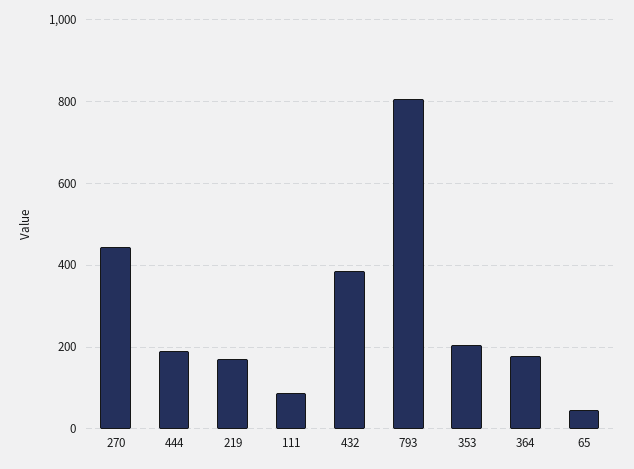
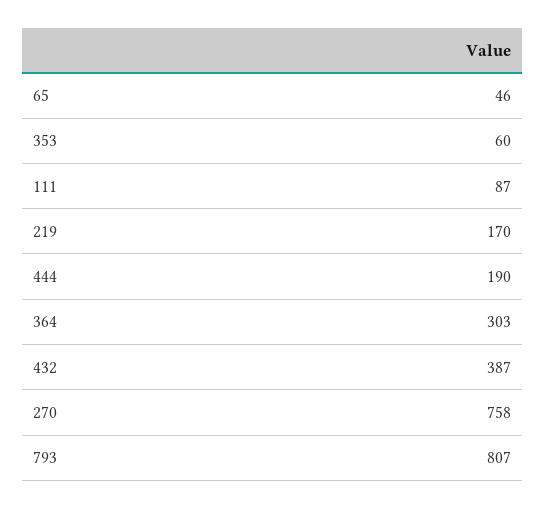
  {
-   "270": 440,
+   "270": 758,
    "444": 190,
    "219": 170,
    "111": 87,
    "432": 387,
    "793": 807,
-   "353": 200,
+   "353": 60,
-   "364": 180,
+   "364": 303,
    "65": 46
  }

